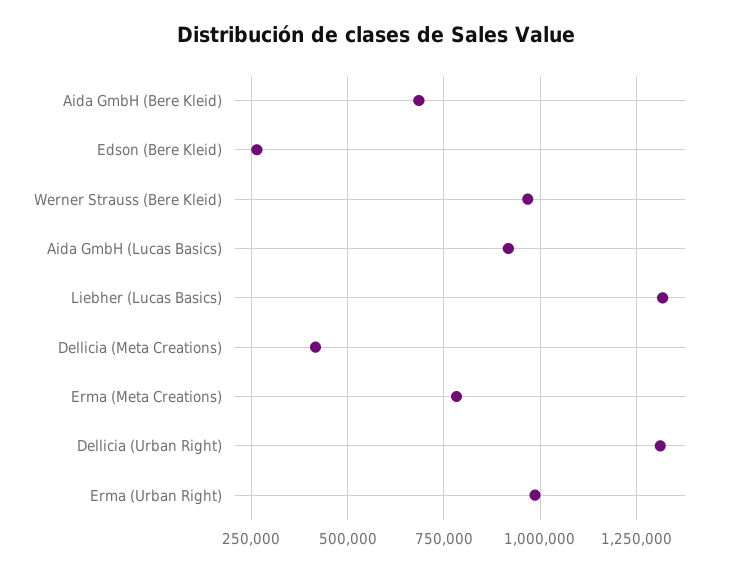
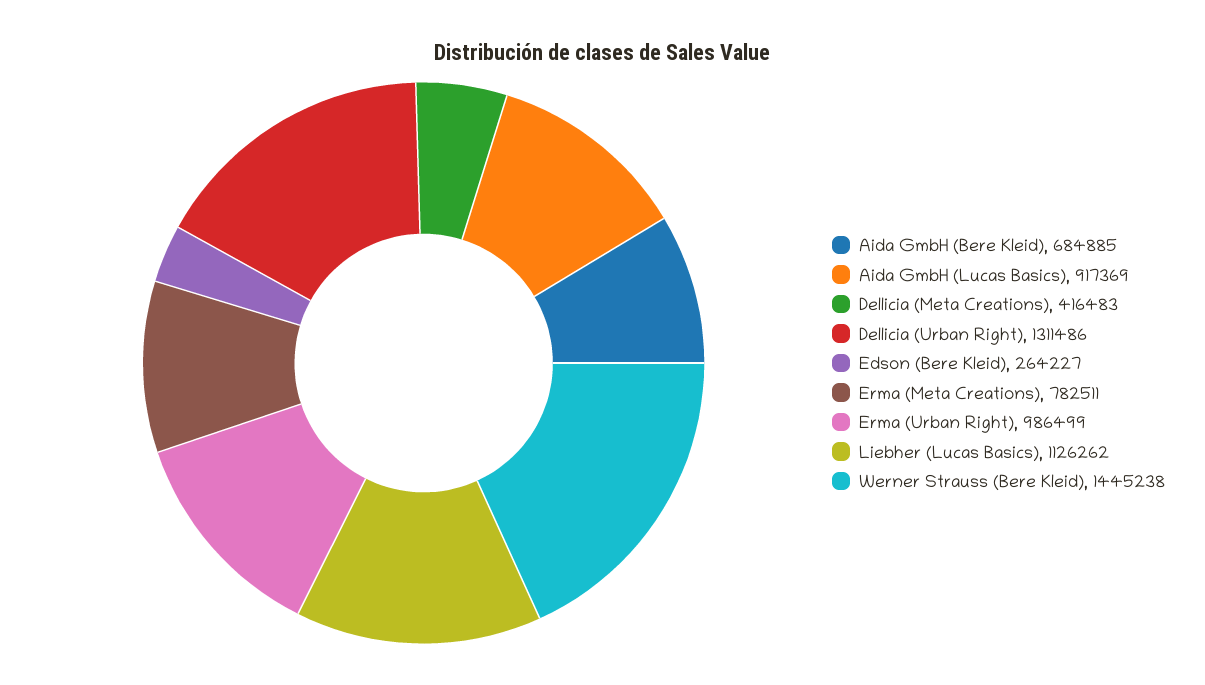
  {
    "Aida GmbH (Bere Kleid)": 684885,
    "Edson (Bere Kleid)": 264227,
-   "Werner Strauss (Bere Kleid)": 975000,
+   "Werner Strauss (Bere Kleid)": 1445238,
    "Aida GmbH (Lucas Basics)": 917369,
-   "Liebher (Lucas Basics)": 1325000,
+   "Liebher (Lucas Basics)": 1126262,
    "Dellicia (Meta Creations)": 416483,
    "Erma (Meta Creations)": 782511,
    "Dellicia (Urban Right)": 1311486,
    "Erma (Urban Right)": 986499
  }

